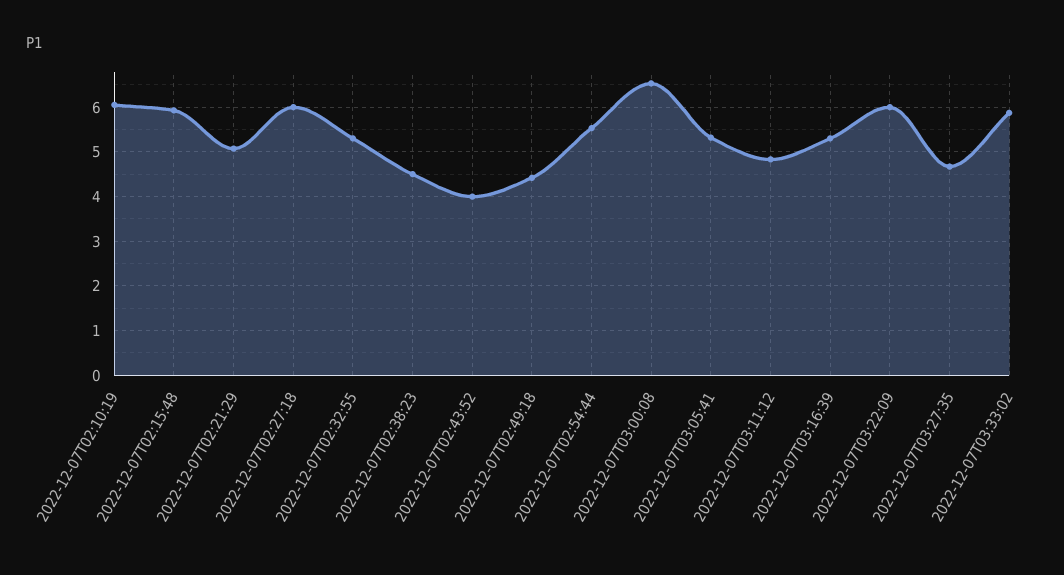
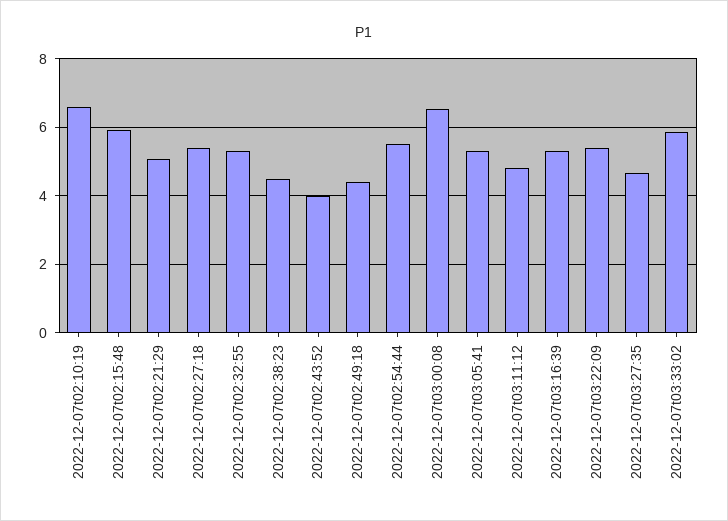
  {
-   "2022-12-07T02:10:19": 6,
+   "2022-12-07T02:10:19": 6.6,
    "2022-12-07T02:15:48": 6,
    "2022-12-07T02:21:29": 5,
-   "2022-12-07T02:27:18": 6,
+   "2022-12-07T02:27:18": 5.4,
    "2022-12-07T02:32:55": 5.4,
    "2022-12-07T02:38:23": 4.6,
    "2022-12-07T02:43:52": 4,
    "2022-12-07T02:49:18": 4.4,
    "2022-12-07T02:54:44": 5.6,
    "2022-12-07T03:00:08": 6.6,
    "2022-12-07T03:05:41": 5.4,
    "2022-12-07T03:11:12": 4.8,
    "2022-12-07T03:16:39": 5.4,
-   "2022-12-07T03:22:09": 6,
+   "2022-12-07T03:22:09": 5.4,
    "2022-12-07T03:27:35": 4.6,
    "2022-12-07T03:33:02": 5.8
  }

